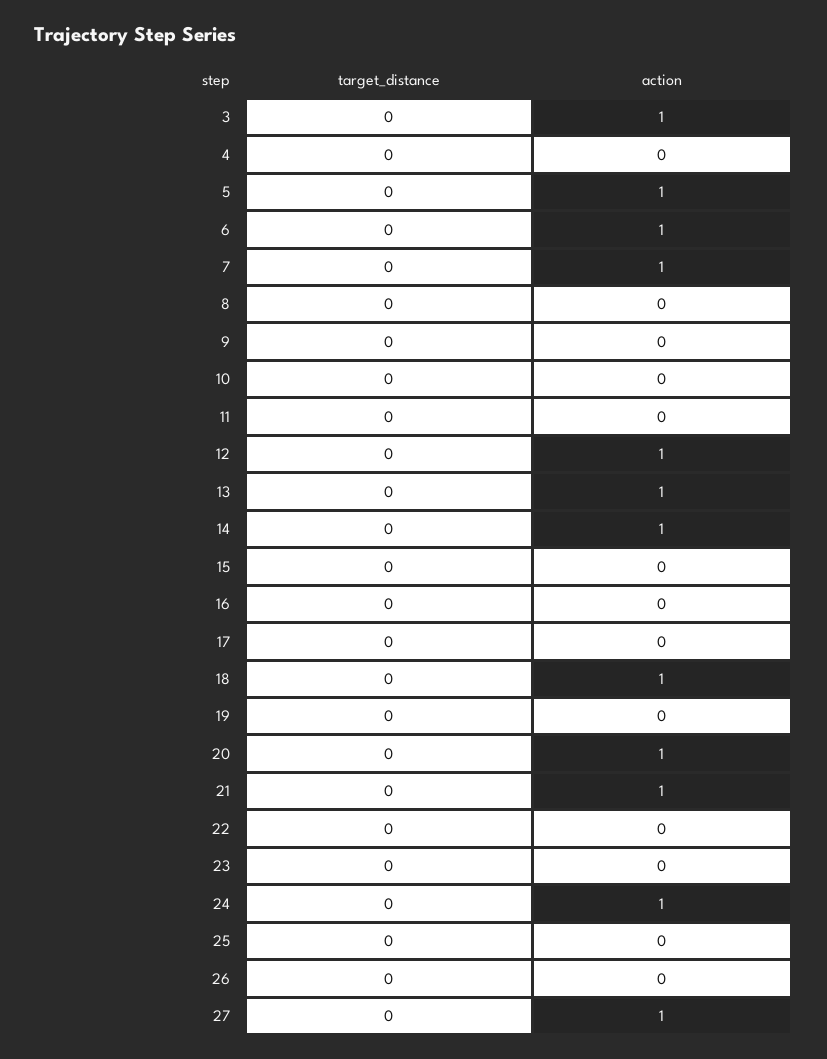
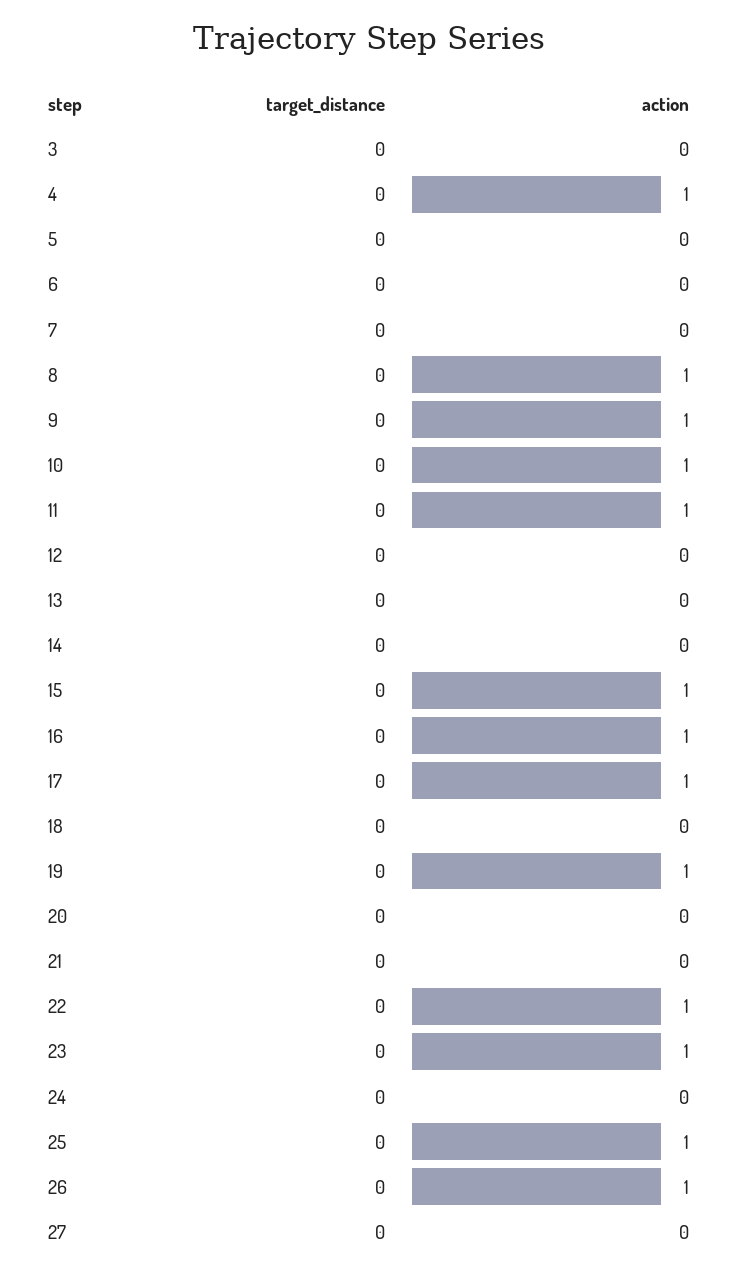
  {
    "target_distance": {
      "3": 0,
      "4": 0,
      "5": 0,
      "6": 0,
      "7": 0,
      "8": 0,
      "9": 0,
      "10": 0,
      "11": 0,
      "12": 0,
      "13": 0,
      "14": 0,
      "15": 0,
      "16": 0,
      "17": 0,
      "18": 0,
      "19": 0,
      "20": 0,
      "21": 0,
      "22": 0,
      "23": 0,
      "24": 0,
      "25": 0,
      "26": 0,
      "27": 0
    },
    "action": {
-     "3": 1,
+     "3": 0,
-     "4": 0,
+     "4": 1,
-     "5": 1,
+     "5": 0,
-     "6": 1,
+     "6": 0,
-     "7": 1,
+     "7": 0,
-     "8": 0,
+     "8": 1,
-     "9": 0,
+     "9": 1,
-     "10": 0,
+     "10": 1,
-     "11": 0,
+     "11": 1,
-     "12": 1,
+     "12": 0,
-     "13": 1,
+     "13": 0,
-     "14": 1,
+     "14": 0,
-     "15": 0,
+     "15": 1,
-     "16": 0,
+     "16": 1,
-     "17": 0,
+     "17": 1,
-     "18": 1,
+     "18": 0,
-     "19": 0,
+     "19": 1,
-     "20": 1,
+     "20": 0,
-     "21": 1,
+     "21": 0,
-     "22": 0,
+     "22": 1,
-     "23": 0,
+     "23": 1,
-     "24": 1,
+     "24": 0,
-     "25": 0,
+     "25": 1,
-     "26": 0,
+     "26": 1,
-     "27": 1
+     "27": 0
    }
  }

